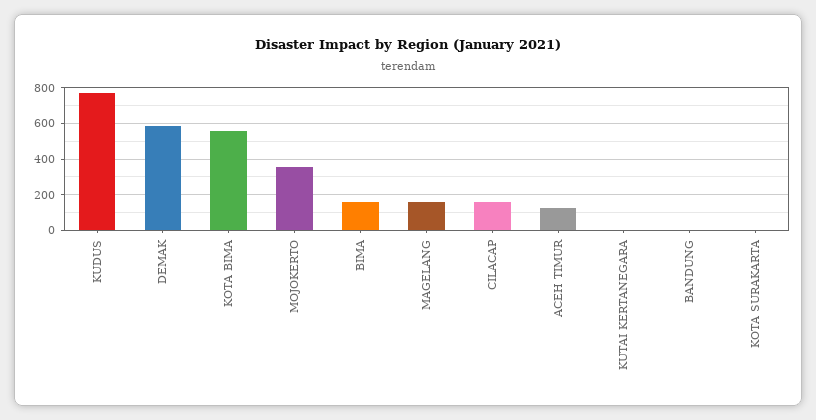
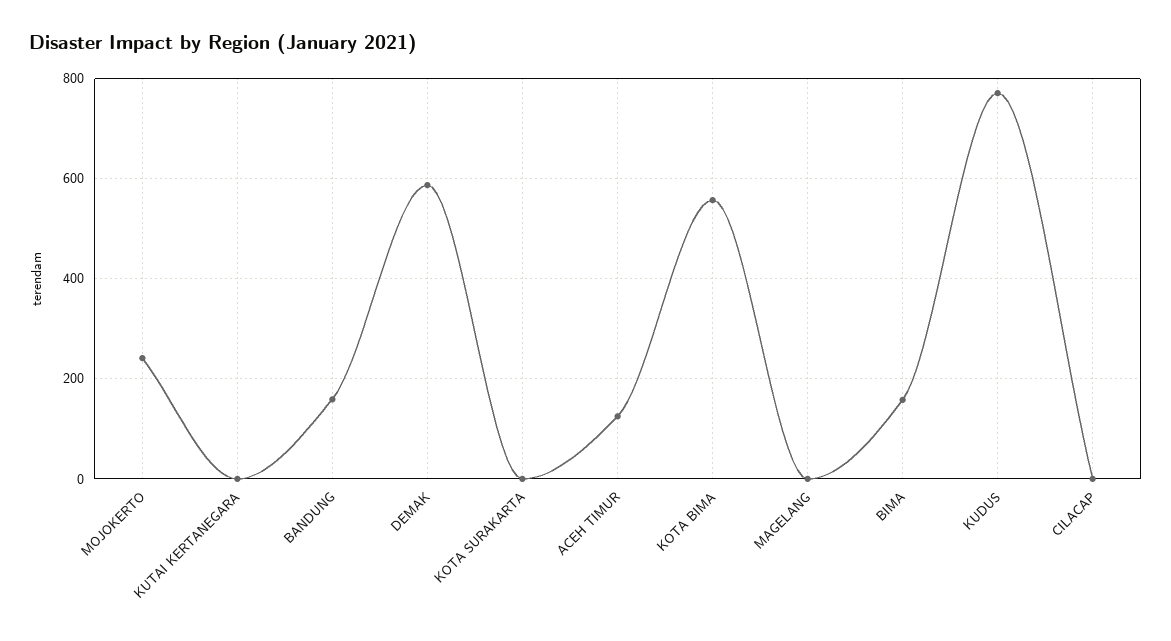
  {
    "KUDUS": 780,
    "DEMAK": 580,
    "KOTA BIMA": 560,
-   "MOJOKERTO": 350,
+   "MOJOKERTO": 240,
    "BIMA": 160,
-   "MAGELANG": 150,
+   "MAGELANG": 0,
-   "CILACAP": 150,
+   "CILACAP": 0,
    "ACEH TIMUR": 120,
    "KUTAI KERTANEGARA": 0,
-   "BANDUNG": 0,
+   "BANDUNG": 160,
    "KOTA SURAKARTA": 0
  }

